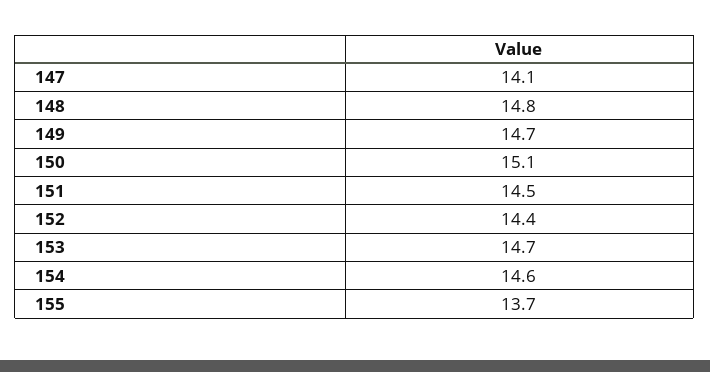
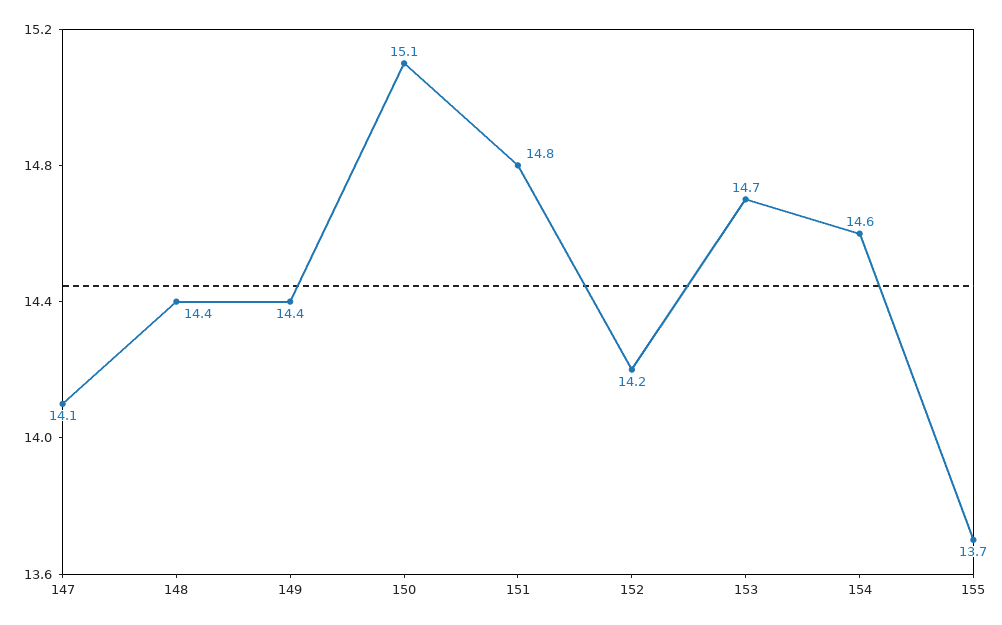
  {
    "147": 14.1,
-   "148": 14.8,
+   "148": 14.4,
-   "149": 14.7,
+   "149": 14.4,
    "150": 15.1,
-   "151": 14.5,
+   "151": 14.8,
-   "152": 14.4,
+   "152": 14.2,
    "153": 14.7,
    "154": 14.6,
    "155": 13.7
  }

